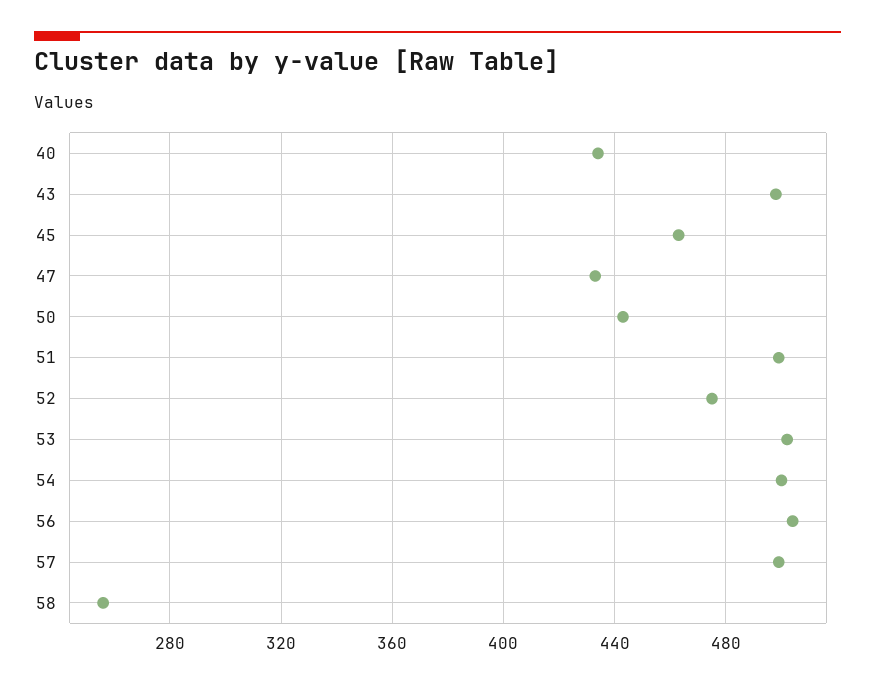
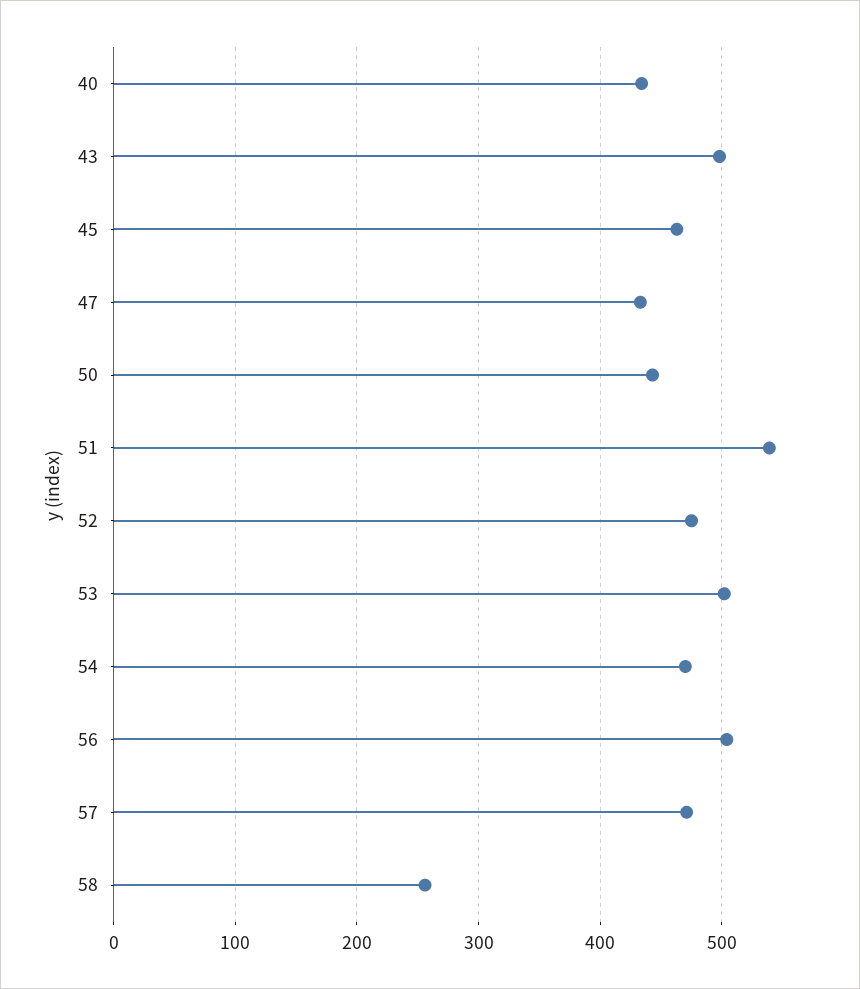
  {
    "40": 435,
    "43": 500,
    "45": 465,
    "47": 435,
    "50": 445,
-   "51": 500,
+   "51": 540,
    "52": 475,
    "53": 500,
-   "54": 500,
+   "54": 470,
    "56": 505,
-   "57": 500,
+   "57": 470,
    "58": 255
  }

